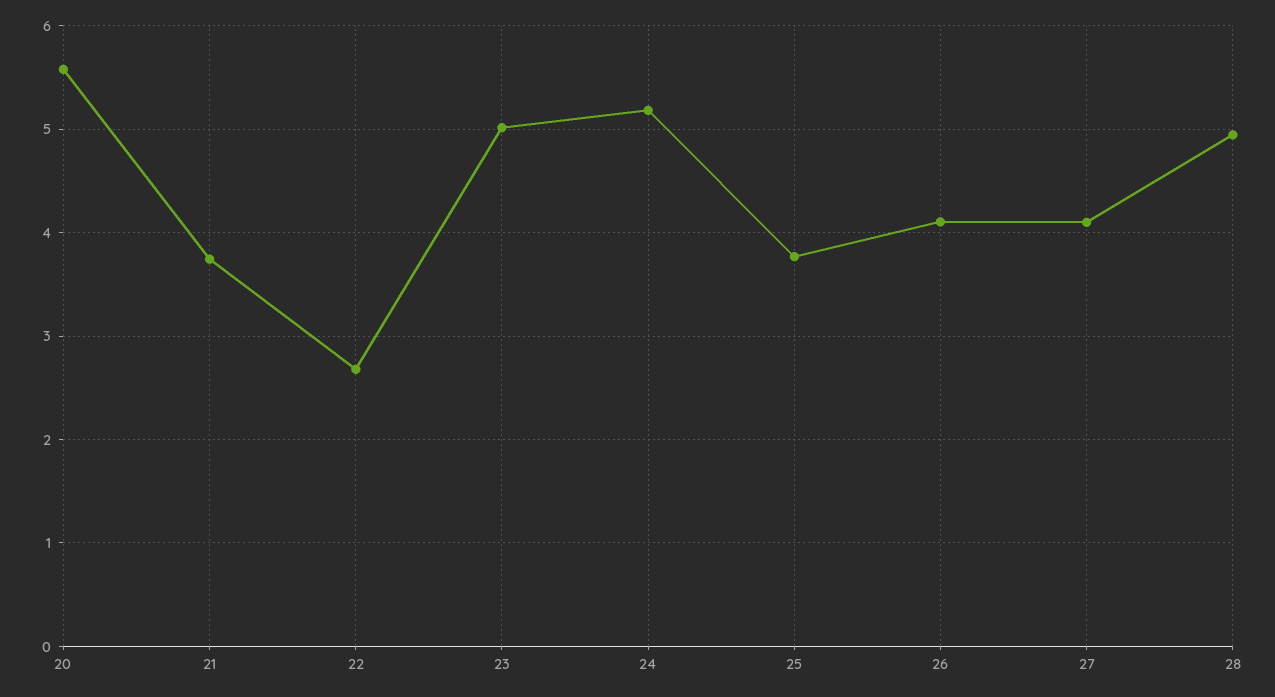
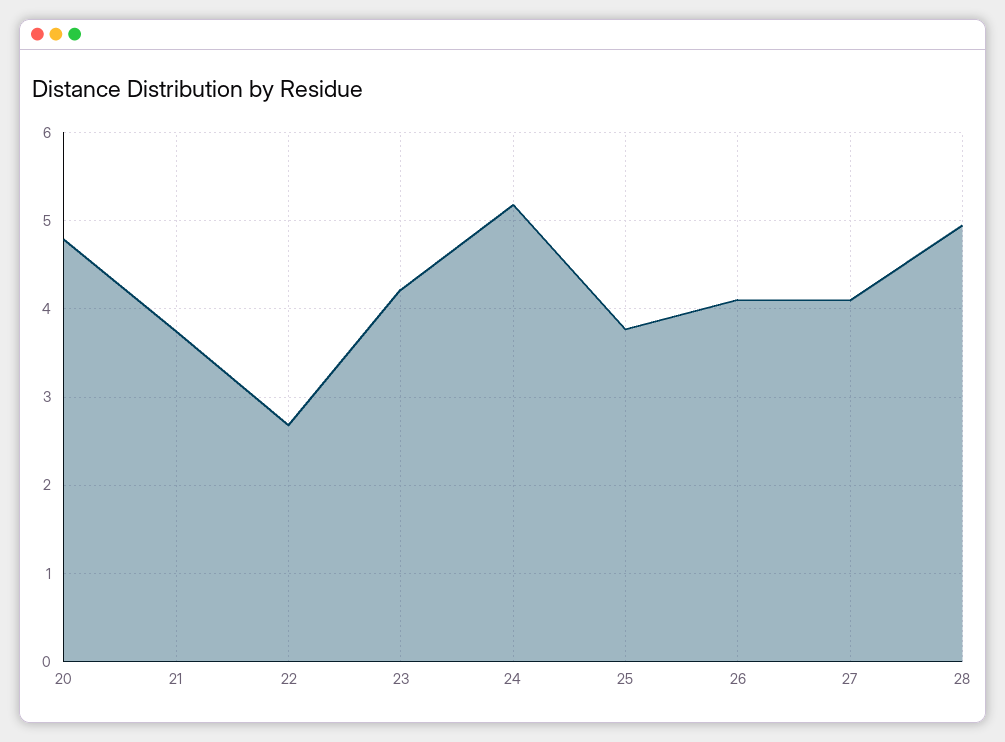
  {
-   "20": 5.6,
+   "20": 4.8,
    "21": 3.7,
    "22": 2.7,
-   "23": 5,
+   "23": 4.2,
    "24": 5.2,
    "25": 3.8,
    "26": 4.1,
    "27": 4.1,
    "28": 4.9
  }

